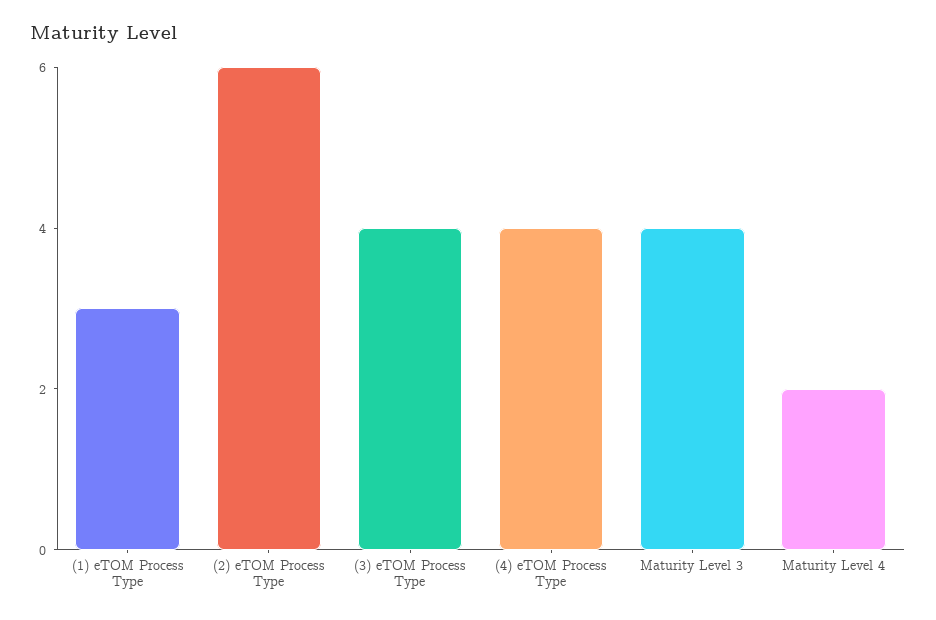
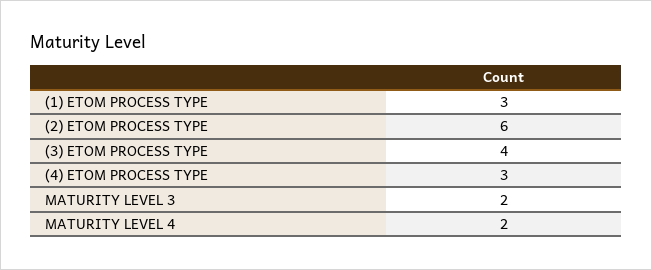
  {
    "(1) eTOM Process Type": 3,
    "(2) eTOM Process Type": 6,
    "(3) eTOM Process Type": 4,
-   "(4) eTOM Process Type": 4,
+   "(4) eTOM Process Type": 3,
-   "Maturity Level 3": 4,
+   "Maturity Level 3": 2,
    "Maturity Level 4": 2
  }

